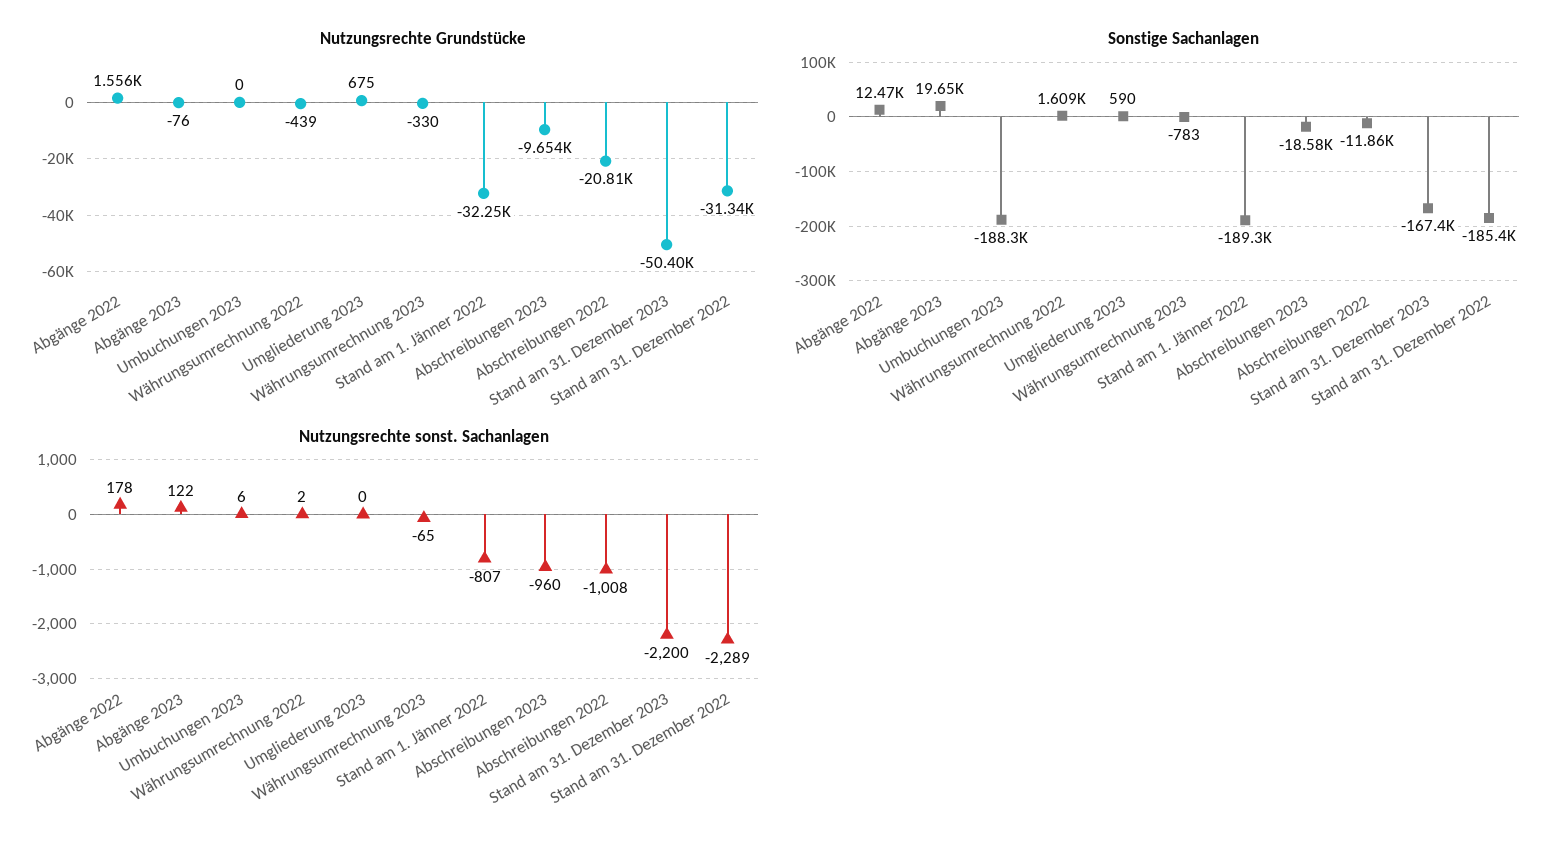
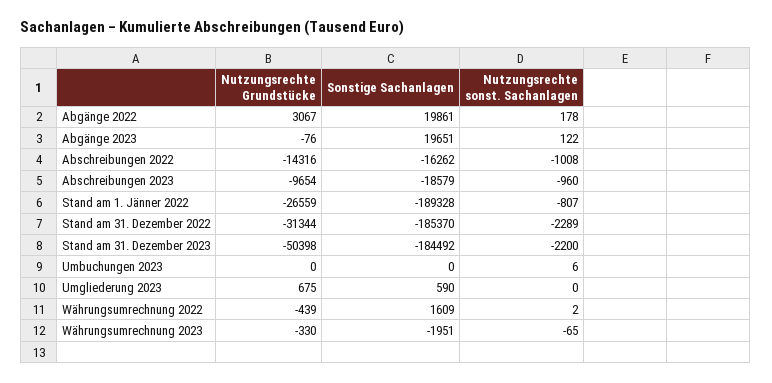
  {
    "Nutzungsrechte Grundstücke": {
-     "Abgänge 2022": 1556,
+     "Abgänge 2022": 3067,
      "Abgänge 2023": -76,
      "Umbuchungen 2023": 0,
      "Währungsumrechnung 2022": -439,
      "Umgliederung 2023": 675,
      "Währungsumrechnung 2023": -330,
-     "Stand am 1. Jänner 2022": -32250,
+     "Stand am 1. Jänner 2022": -26559,
      "Abschreibungen 2023": -9654,
-     "Abschreibungen 2022": -20810,
+     "Abschreibungen 2022": -14316,
      "Stand am 31. Dezember 2023": -50398,
      "Stand am 31. Dezember 2022": -31344
    },
    "Sonstige Sachanlagen": {
-     "Abgänge 2022": 12470,
+     "Abgänge 2022": 19861,
      "Abgänge 2023": 19651,
-     "Umbuchungen 2023": -188300,
+     "Umbuchungen 2023": 0,
      "Währungsumrechnung 2022": 1609,
      "Umgliederung 2023": 590,
-     "Währungsumrechnung 2023": -783,
+     "Währungsumrechnung 2023": -1951,
      "Stand am 1. Jänner 2022": -189328,
      "Abschreibungen 2023": -18579,
-     "Abschreibungen 2022": -11860,
+     "Abschreibungen 2022": -16262,
-     "Stand am 31. Dezember 2023": -167400,
+     "Stand am 31. Dezember 2023": -184492,
      "Stand am 31. Dezember 2022": -185370
    },
    "Nutzungsrechte sonst. Sachanlagen": {
      "Abgänge 2022": 178,
      "Abgänge 2023": 122,
      "Umbuchungen 2023": 6,
      "Währungsumrechnung 2022": 2,
      "Umgliederung 2023": 0,
      "Währungsumrechnung 2023": -65,
      "Stand am 1. Jänner 2022": -807,
      "Abschreibungen 2023": -960,
      "Abschreibungen 2022": -1008,
      "Stand am 31. Dezember 2023": -2200,
      "Stand am 31. Dezember 2022": -2289
    }
  }

